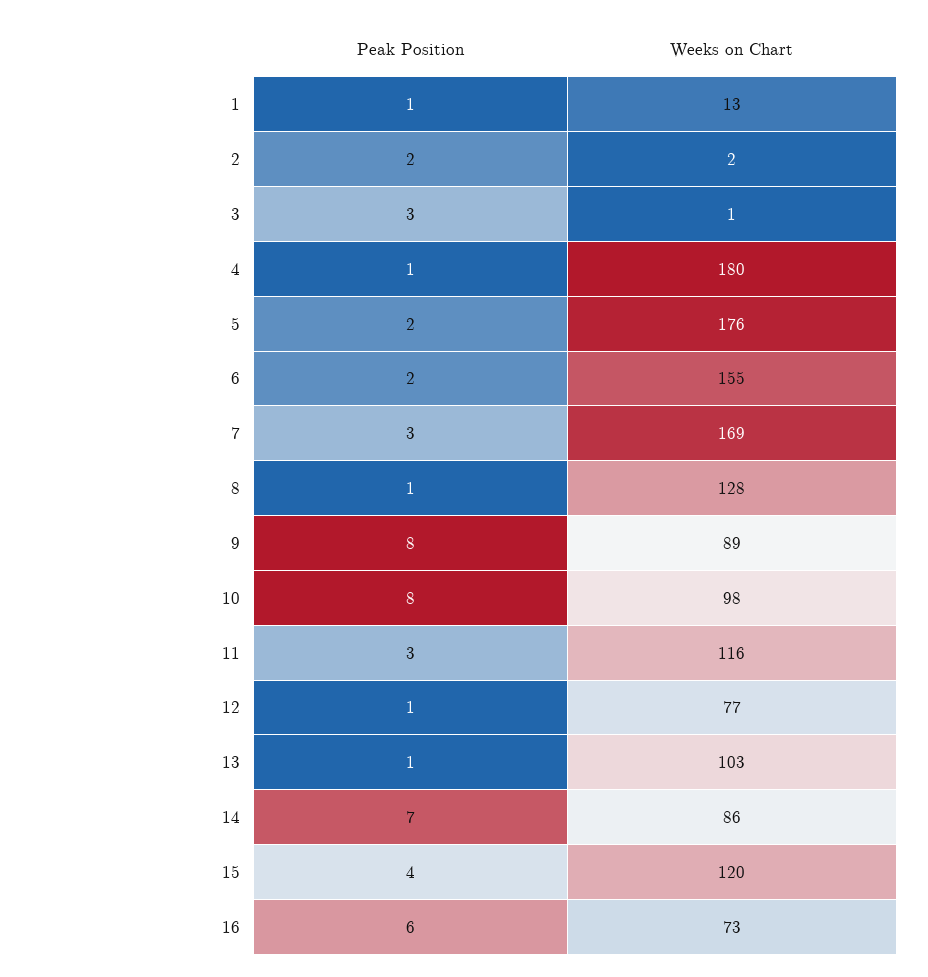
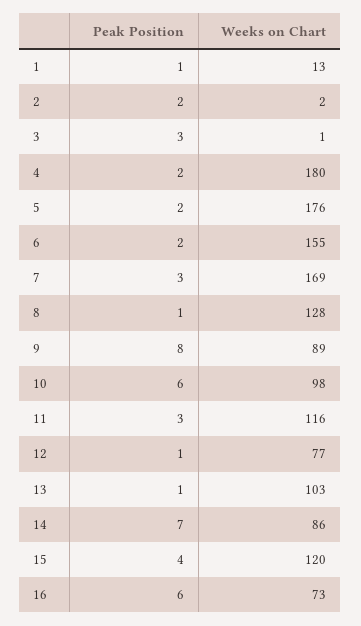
  {
    "Peak Position": {
      "1": 1,
      "2": 2,
      "3": 3,
-     "4": 1,
+     "4": 2,
      "5": 2,
      "6": 2,
      "7": 3,
      "8": 1,
      "9": 8,
-     "10": 8,
+     "10": 6,
      "11": 3,
      "12": 1,
      "13": 1,
      "14": 7,
      "15": 4,
      "16": 6
    },
    "Weeks on Chart": {
      "1": 13,
      "2": 2,
      "3": 1,
      "4": 180,
      "5": 176,
      "6": 155,
      "7": 169,
      "8": 128,
      "9": 89,
      "10": 98,
      "11": 116,
      "12": 77,
      "13": 103,
      "14": 86,
      "15": 120,
      "16": 73
    }
  }

